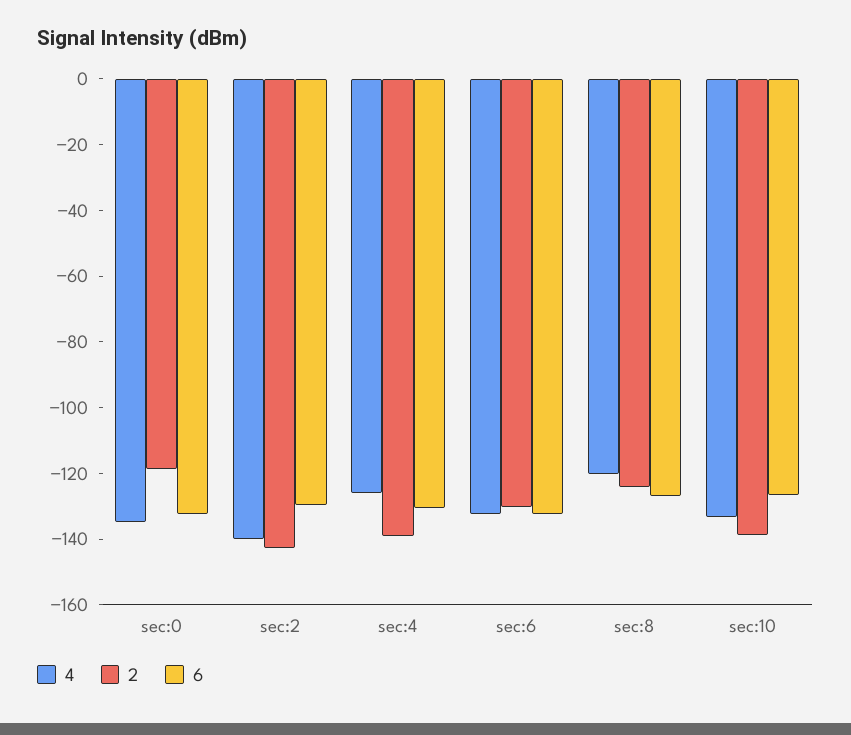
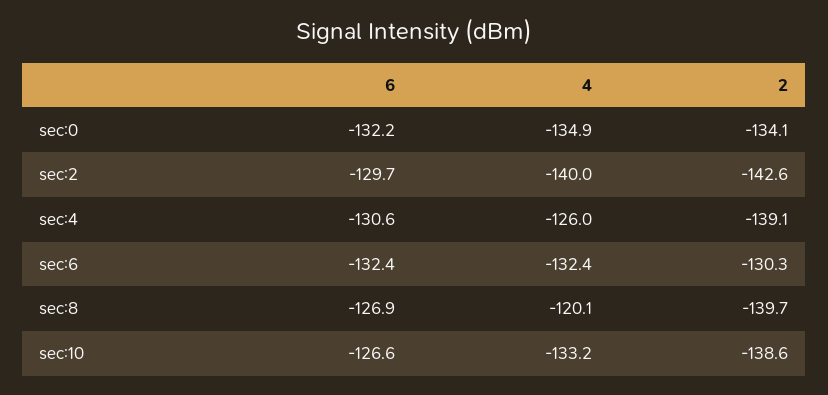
  {
    "4": {
      "sec:0": -134.9,
      "sec:2": -140,
      "sec:4": -126,
      "sec:6": -132.4,
      "sec:8": -120.1,
      "sec:10": -133.2
    },
    "2": {
-     "sec:0": -120,
+     "sec:0": -134.1,
      "sec:2": -142.6,
      "sec:4": -139.1,
      "sec:6": -130.3,
-     "sec:8": -125,
+     "sec:8": -139.7,
      "sec:10": -138.6
    },
    "6": {
      "sec:0": -132.2,
      "sec:2": -129.7,
      "sec:4": -130.6,
      "sec:6": -132.4,
      "sec:8": -126.9,
      "sec:10": -126.6
    }
  }

